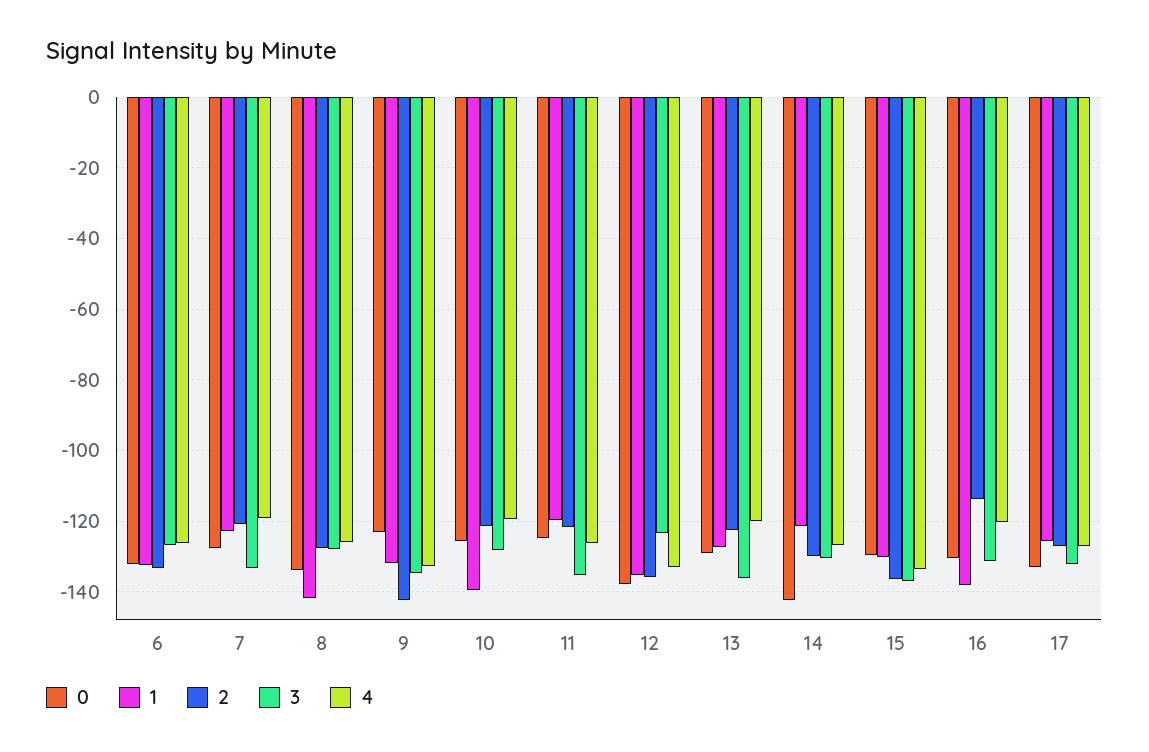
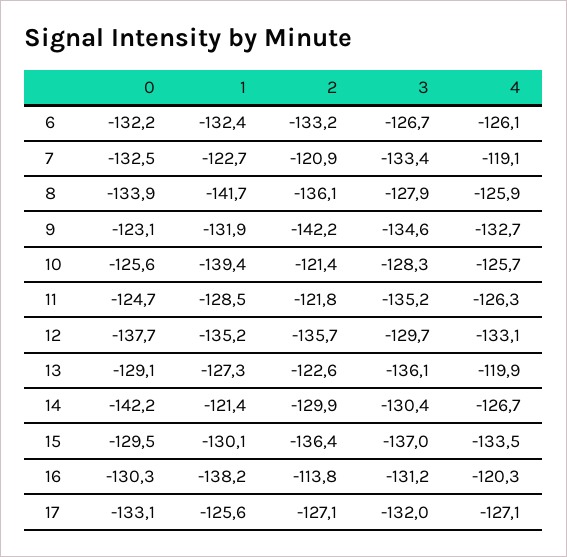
  {
    "0": {
      "6": -132.2,
-     "7": -128,
+     "7": -132.5,
      "8": -133.9,
      "9": -123.1,
      "10": -125.6,
      "11": -124.7,
      "12": -137.7,
      "13": -129.1,
      "14": -142.2,
      "15": -129.5,
      "16": -130.3,
      "17": -133.1
    },
    "1": {
      "6": -132.4,
      "7": -122.7,
      "8": -141.7,
      "9": -131.9,
      "10": -139.4,
-     "11": -120,
+     "11": -128.5,
      "12": -135.2,
      "13": -127.3,
      "14": -121.4,
      "15": -130.1,
      "16": -138.2,
      "17": -125.6
    },
    "2": {
      "6": -133.2,
      "7": -120.9,
-     "8": -128,
+     "8": -136.1,
      "9": -142.2,
      "10": -121.4,
      "11": -121.8,
      "12": -135.7,
      "13": -122.6,
      "14": -129.9,
      "15": -136.4,
      "16": -113.8,
      "17": -127.1
    },
    "3": {
      "6": -126.7,
      "7": -133.4,
      "8": -127.9,
      "9": -134.6,
      "10": -128.3,
      "11": -135.2,
-     "12": -124,
+     "12": -129.7,
      "13": -136.1,
      "14": -130.4,
      "15": -137,
      "16": -131.2,
      "17": -132
    },
    "4": {
      "6": -126.1,
      "7": -119.1,
      "8": -125.9,
      "9": -132.7,
-     "10": -120,
+     "10": -125.7,
      "11": -126.3,
      "12": -133.1,
      "13": -119.9,
      "14": -126.7,
      "15": -133.5,
      "16": -120.3,
      "17": -127.1
    }
  }

